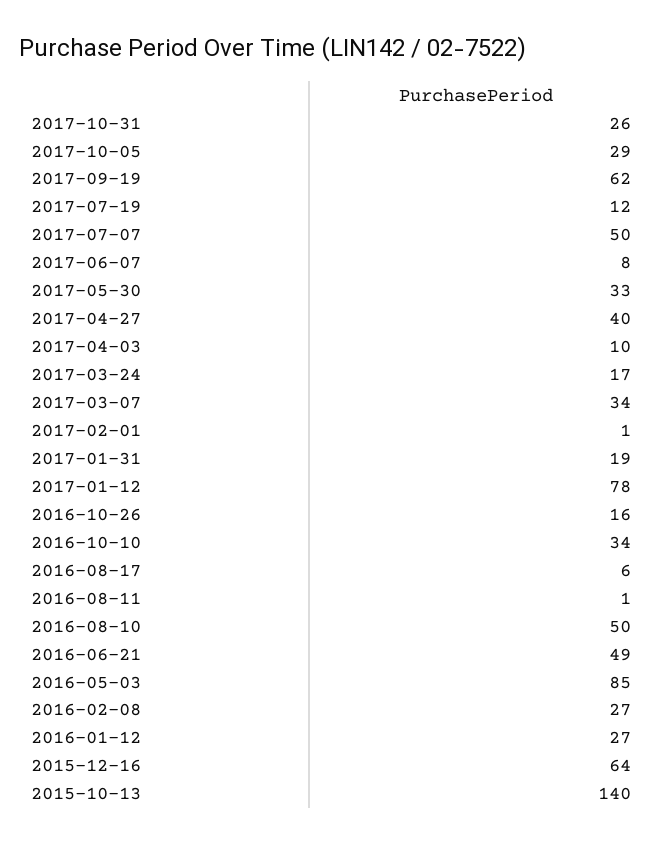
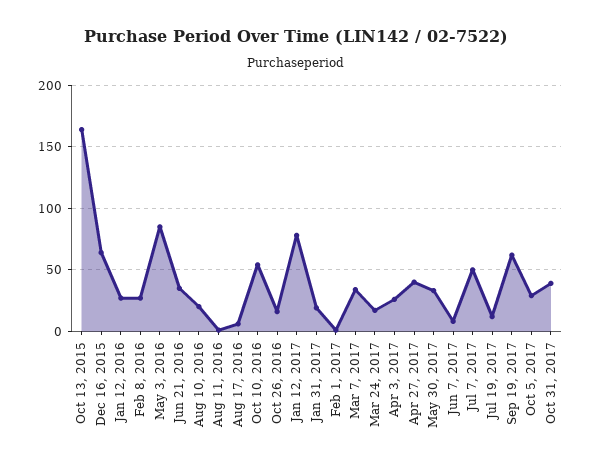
  {
-   "2017-10-31": 26,
+   "2017-10-31": 40,
    "2017-10-05": 29,
    "2017-09-19": 62,
    "2017-07-19": 12,
    "2017-07-07": 50,
    "2017-06-07": 8,
    "2017-05-30": 33,
    "2017-04-27": 40,
-   "2017-04-03": 10,
+   "2017-04-03": 25,
    "2017-03-24": 17,
    "2017-03-07": 34,
    "2017-02-01": 1,
    "2017-01-31": 19,
    "2017-01-12": 78,
    "2016-10-26": 16,
-   "2016-10-10": 34,
+   "2016-10-10": 55,
    "2016-08-17": 6,
    "2016-08-11": 1,
-   "2016-08-10": 50,
+   "2016-08-10": 20,
-   "2016-06-21": 49,
+   "2016-06-21": 35,
    "2016-05-03": 85,
    "2016-02-08": 27,
    "2016-01-12": 27,
    "2015-12-16": 64,
-   "2015-10-13": 140
+   "2015-10-13": 165
  }

